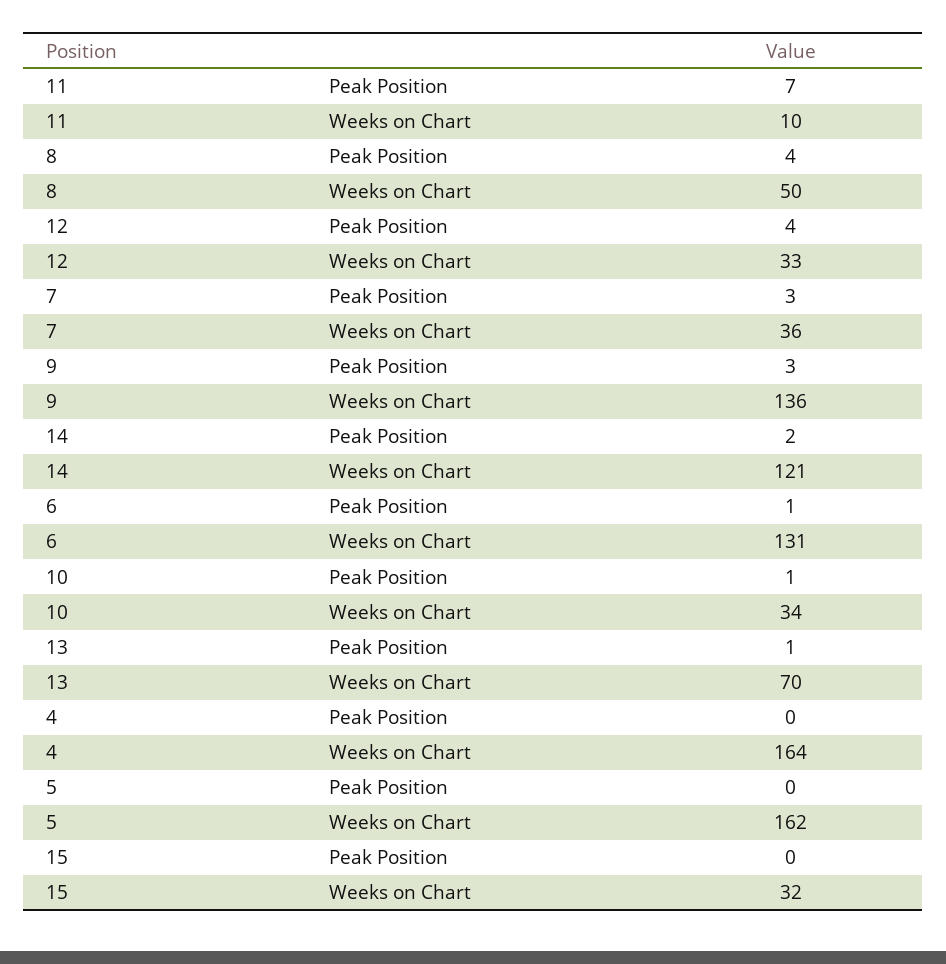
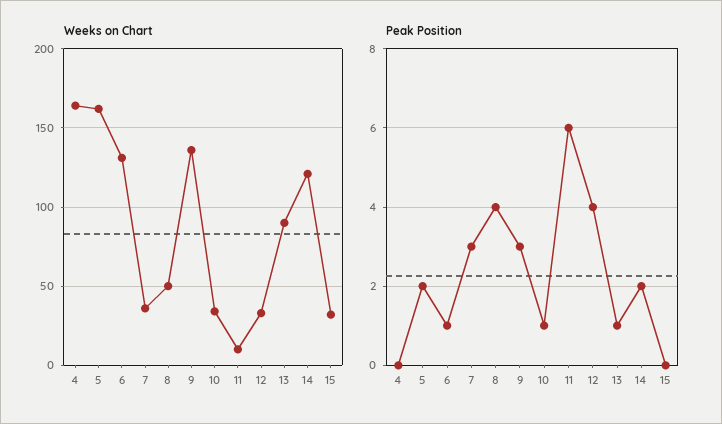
  {
    "Peak Position": {
-     "11": 7,
+     "11": 6,
      "8": 4,
      "12": 4,
      "7": 3,
      "9": 3,
      "14": 2,
      "6": 1,
      "10": 1,
      "13": 1,
      "4": 0,
-     "5": 0,
+     "5": 2,
      "15": 0
    },
    "Weeks on Chart": {
      "11": 10,
      "8": 50,
      "12": 33,
      "7": 36,
      "9": 136,
      "14": 121,
      "6": 131,
      "10": 34,
-     "13": 70,
+     "13": 90,
      "4": 164,
      "5": 162,
      "15": 32
    }
  }

